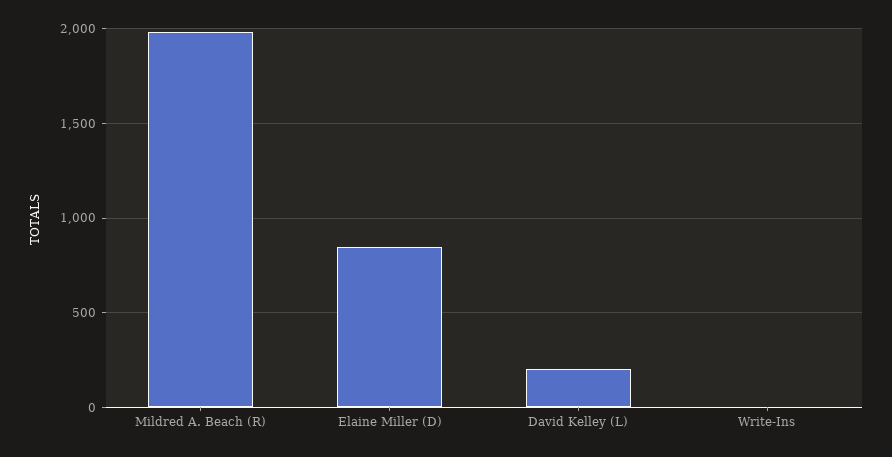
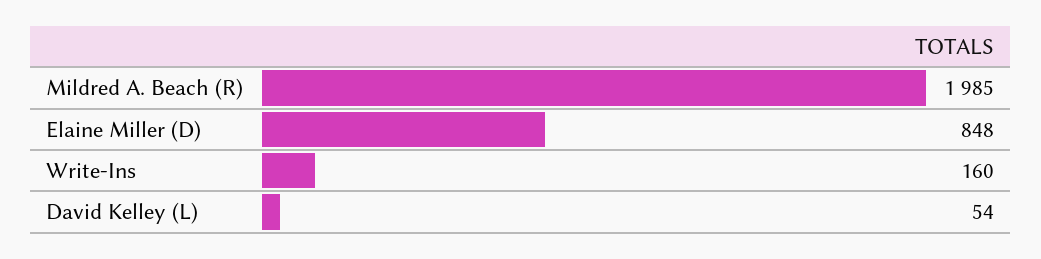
  {
    "Mildred A. Beach (R)": 1985,
    "Elaine Miller (D)": 848,
-   "David Kelley (L)": 200,
+   "David Kelley (L)": 54,
-   "Write-Ins": 0
+   "Write-Ins": 160
  }

